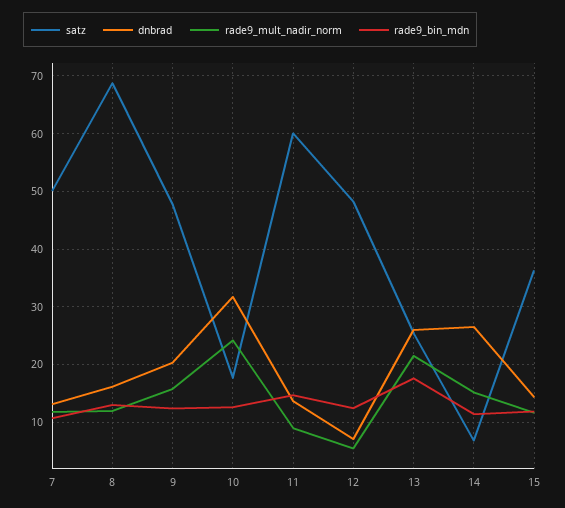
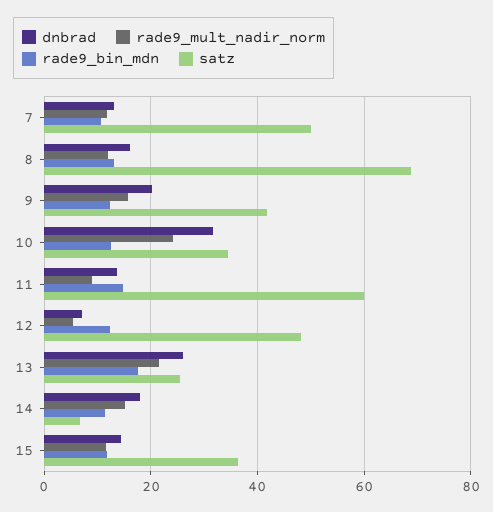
  {
    "satz": {
      "7": 50,
      "8": 68,
-     "9": 48,
+     "9": 42,
-     "10": 18,
+     "10": 34,
      "11": 60,
      "12": 48,
      "13": 26,
      "14": 6,
      "15": 36
    },
    "dnbrad": {
      "7": 14,
      "8": 16,
      "9": 20,
      "10": 32,
      "11": 14,
      "12": 8,
      "13": 26,
-     "14": 26,
+     "14": 18,
      "15": 14
    },
    "rade9_mult_nadir_norm": {
      "7": 12,
      "8": 12,
      "9": 16,
      "10": 24,
      "11": 8,
      "12": 6,
      "13": 22,
      "14": 16,
      "15": 12
    },
    "rade9_bin_mdn": {
      "7": 10,
      "8": 14,
      "9": 12,
      "10": 12,
      "11": 14,
      "12": 12,
      "13": 18,
      "14": 12,
      "15": 12
    }
  }

